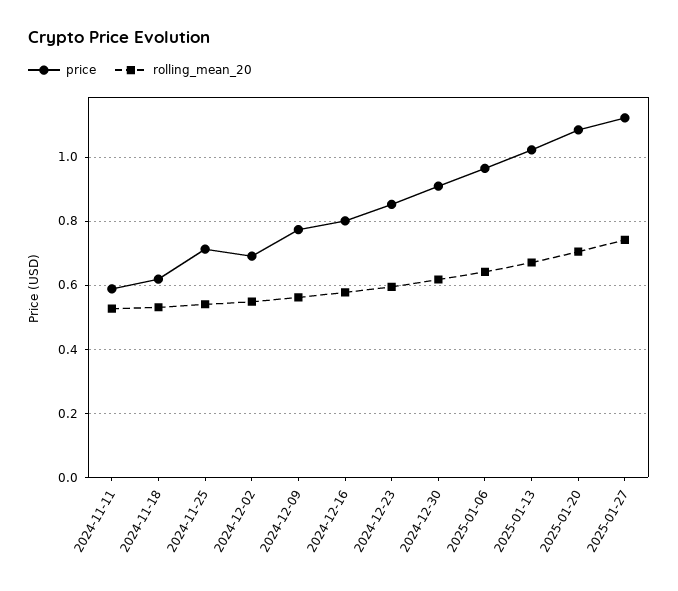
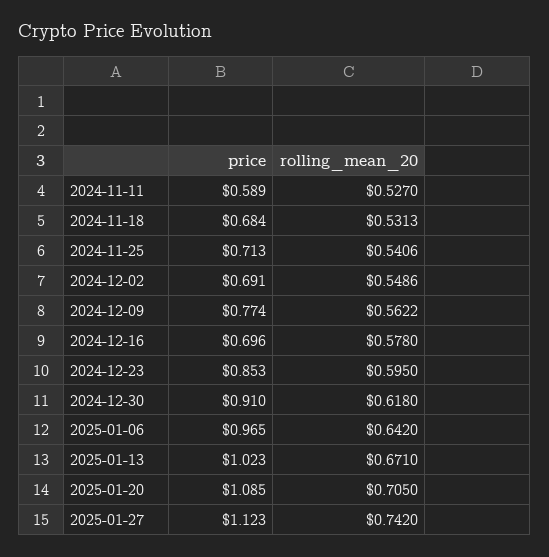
  {
    "price": {
      "2024-11-11": 0.589,
-     "2024-11-18": 0.62,
+     "2024-11-18": 0.684,
      "2024-11-25": 0.713,
      "2024-12-02": 0.691,
      "2024-12-09": 0.774,
-     "2024-12-16": 0.8,
+     "2024-12-16": 0.696,
      "2024-12-23": 0.853,
      "2024-12-30": 0.91,
      "2025-01-06": 0.965,
      "2025-01-13": 1.023,
      "2025-01-20": 1.085,
      "2025-01-27": 1.123
    },
    "rolling_mean_20": {
      "2024-11-11": 0.527,
      "2024-11-18": 0.5313,
      "2024-11-25": 0.5406,
      "2024-12-02": 0.5486,
      "2024-12-09": 0.5622,
      "2024-12-16": 0.578,
      "2024-12-23": 0.595,
      "2024-12-30": 0.618,
      "2025-01-06": 0.642,
      "2025-01-13": 0.671,
      "2025-01-20": 0.705,
      "2025-01-27": 0.742
    }
  }

